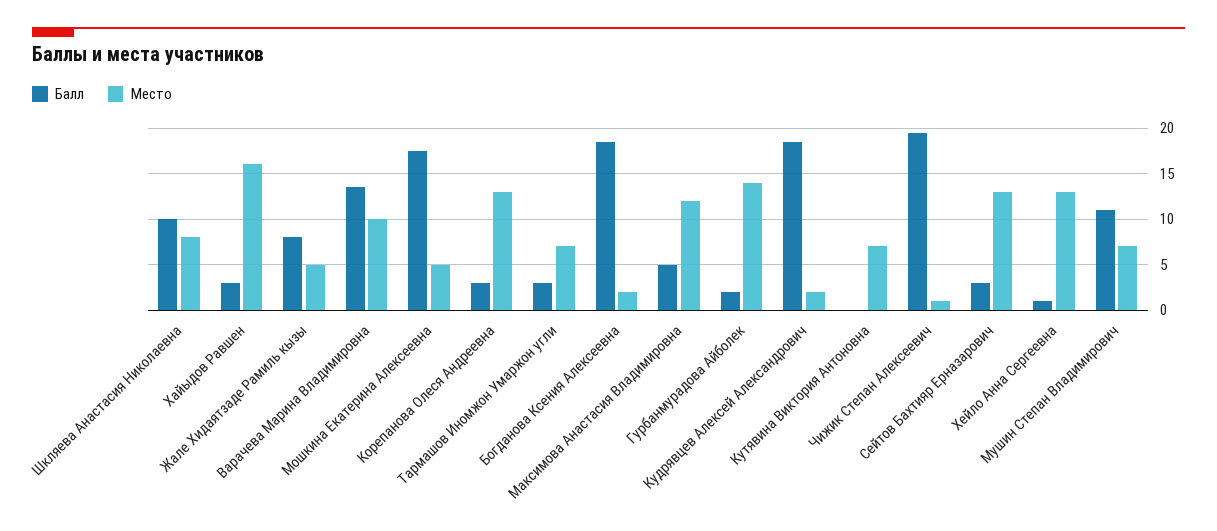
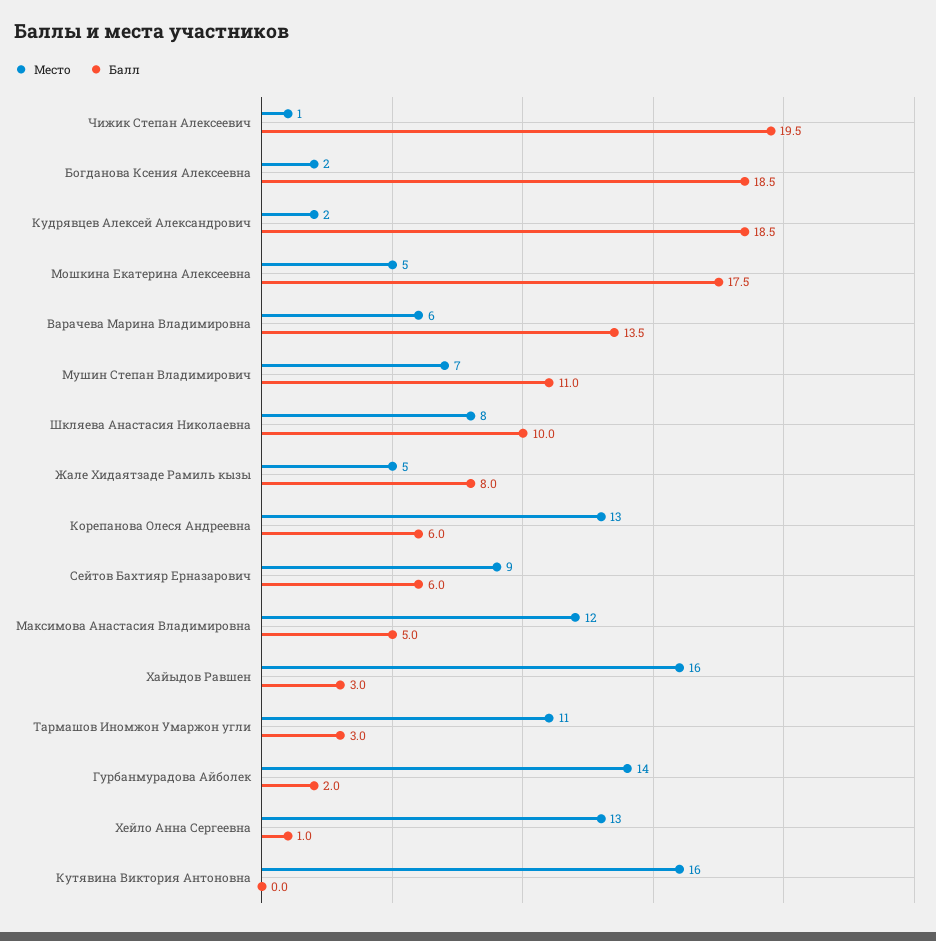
  {
    "Балл": {
      "Шкляева Анастасия Николаевна": 10,
      "Хайыдов Равшен": 3,
      "Жале Хидаятзаде Рамиль кызы": 8,
      "Варачева Марина Владимировна": 13.5,
      "Мошкина Екатерина Алексеевна": 17.5,
-     "Корепанова Олеся Андреевна": 3,
+     "Корепанова Олеся Андреевна": 6,
      "Тармашов Иномжон Умаржон угли": 3,
      "Богданова Ксения Алексеевна": 18.5,
      "Максимова Анастасия Владимировна": 5,
      "Гурбанмурадова Айболек": 2,
      "Кудрявцев Алексей Александрович": 18.5,
      "Кутявина Виктория Антоновна": 0,
      "Чижик Степан Алексеевич": 19.5,
-     "Сейтов Бахтияр Ерназарович": 3,
+     "Сейтов Бахтияр Ерназарович": 6,
      "Хейло Анна Сергеевна": 1,
      "Мушин Степан Владимирович": 11
    },
    "Место": {
      "Шкляева Анастасия Николаевна": 8,
      "Хайыдов Равшен": 16,
      "Жале Хидаятзаде Рамиль кызы": 5,
-     "Варачева Марина Владимировна": 10,
+     "Варачева Марина Владимировна": 6,
      "Мошкина Екатерина Алексеевна": 5,
      "Корепанова Олеся Андреевна": 13,
-     "Тармашов Иномжон Умаржон угли": 7,
+     "Тармашов Иномжон Умаржон угли": 11,
      "Богданова Ксения Алексеевна": 2,
      "Максимова Анастасия Владимировна": 12,
      "Гурбанмурадова Айболек": 14,
      "Кудрявцев Алексей Александрович": 2,
-     "Кутявина Виктория Антоновна": 7,
+     "Кутявина Виктория Антоновна": 16,
      "Чижик Степан Алексеевич": 1,
-     "Сейтов Бахтияр Ерназарович": 13,
+     "Сейтов Бахтияр Ерназарович": 9,
      "Хейло Анна Сергеевна": 13,
      "Мушин Степан Владимирович": 7
    }
  }

